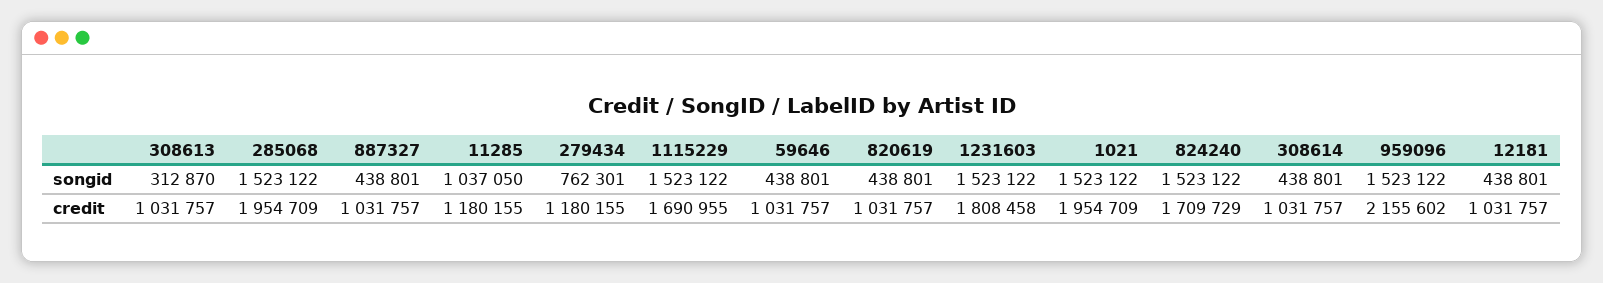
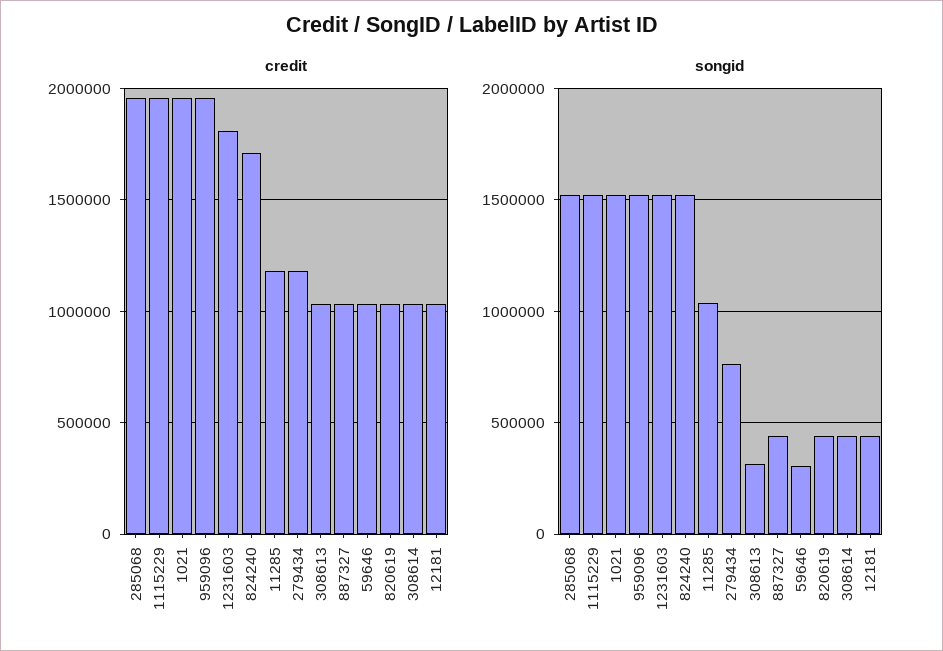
  {
    "songid": {
      "308613": 312870,
      "285068": 1523122,
      "887327": 438801,
      "11285": 1037050,
      "279434": 762301,
      "1115229": 1523122,
-     "59646": 438801,
+     "59646": 300000,
      "820619": 438801,
      "1231603": 1523122,
      "1021": 1523122,
      "824240": 1523122,
      "308614": 438801,
      "959096": 1523122,
      "12181": 438801
    },
    "credit": {
      "308613": 1031757,
      "285068": 1954709,
      "887327": 1031757,
      "11285": 1180155,
      "279434": 1180155,
-     "1115229": 1690955,
+     "1115229": 1950000,
      "59646": 1031757,
      "820619": 1031757,
      "1231603": 1808458,
      "1021": 1954709,
      "824240": 1709729,
      "308614": 1031757,
-     "959096": 2155602,
+     "959096": 1950000,
      "12181": 1031757
    }
  }

